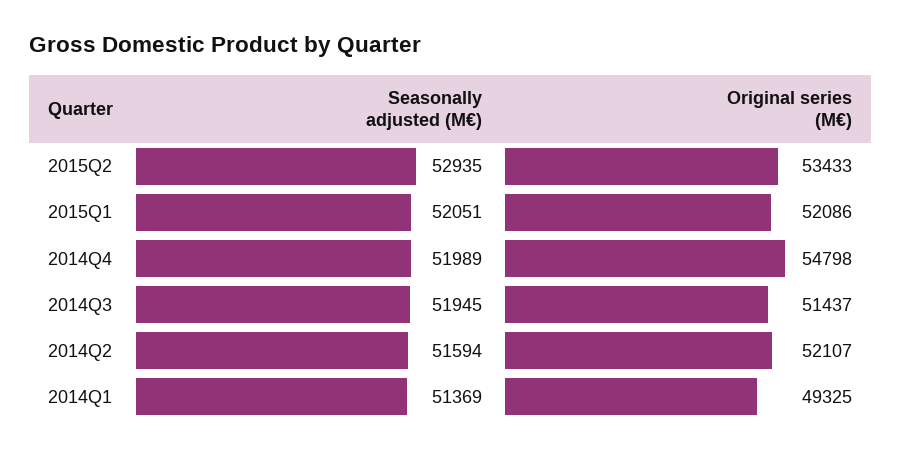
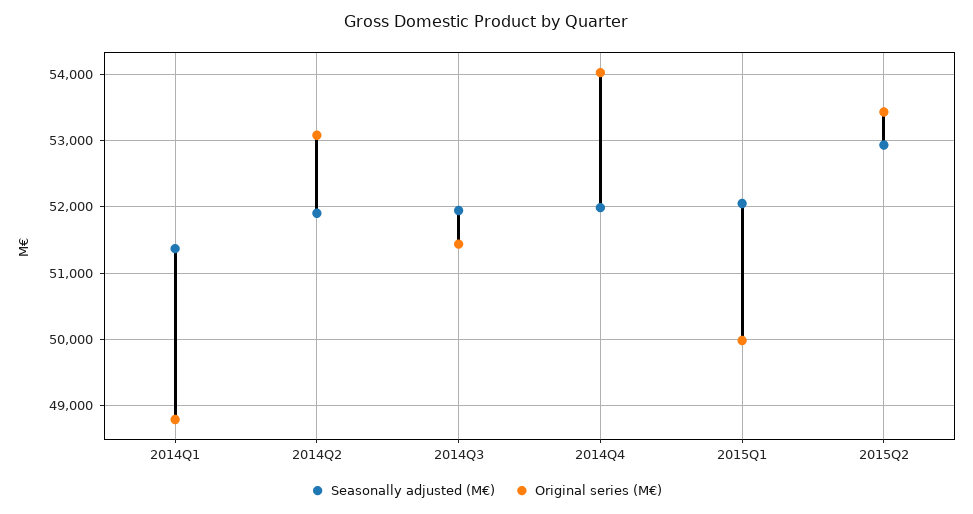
  {
    "Seasonally adjusted (M€)": {
      "2015Q2": 52935,
      "2015Q1": 52051,
      "2014Q4": 51989,
      "2014Q3": 51945,
-     "2014Q2": 51594,
+     "2014Q2": 51900,
      "2014Q1": 51369
    },
    "Original series (M€)": {
      "2015Q2": 53433,
-     "2015Q1": 52086,
+     "2015Q1": 50000,
-     "2014Q4": 54798,
+     "2014Q4": 54000,
      "2014Q3": 51437,
-     "2014Q2": 52107,
+     "2014Q2": 53100,
-     "2014Q1": 49325
+     "2014Q1": 48800
    }
  }

